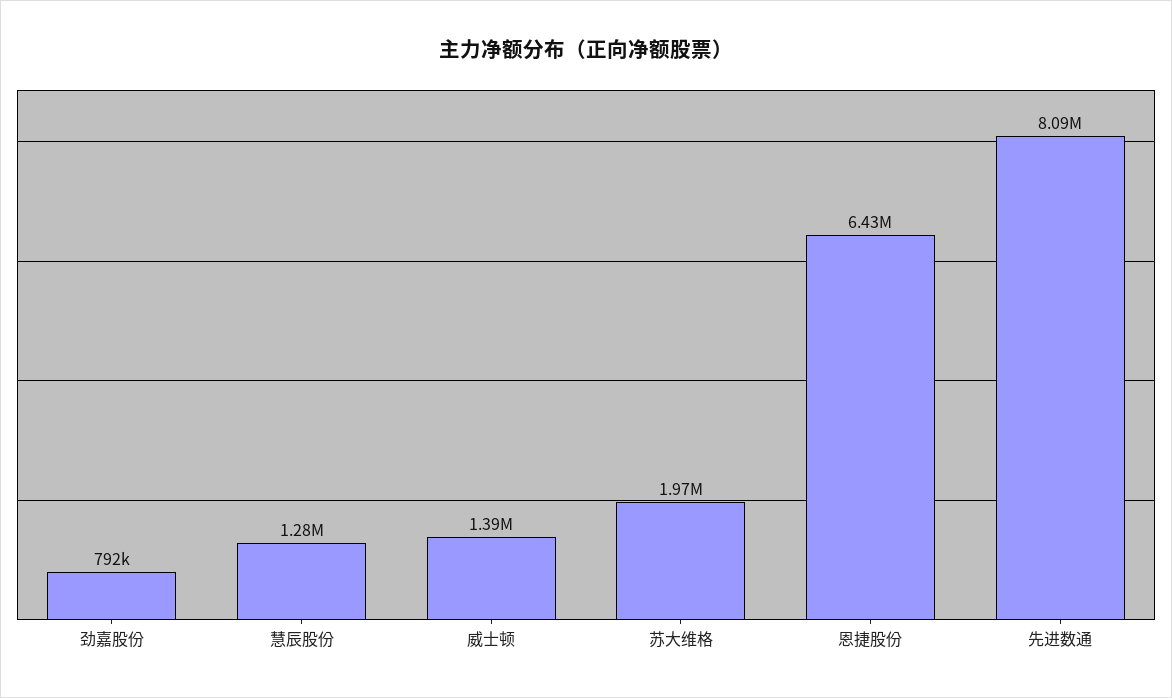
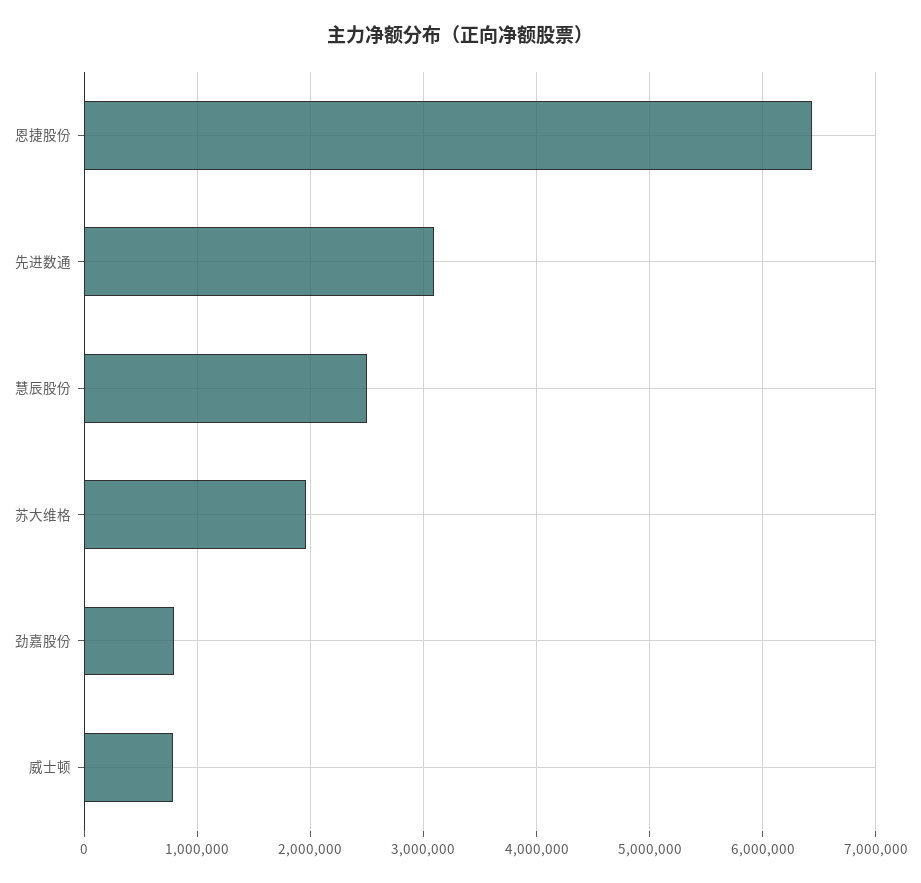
  {
    "劲嘉股份": 792000,
-   "慧辰股份": 1280000,
+   "慧辰股份": 2500000,
-   "威士顿": 1390000,
+   "威士顿": 800000,
    "苏大维格": 1970000,
    "恩捷股份": 6430000,
-   "先进数通": 8090000
+   "先进数通": 3100000
  }

